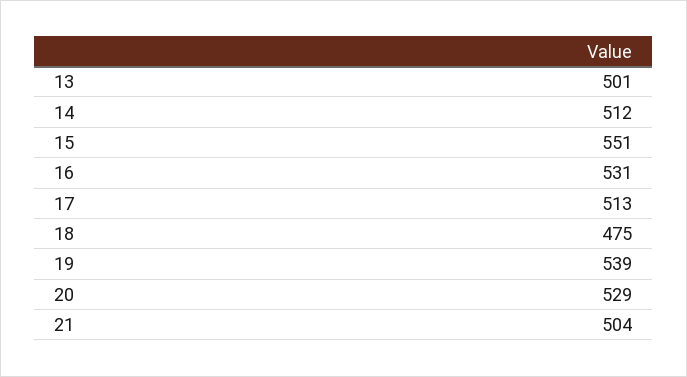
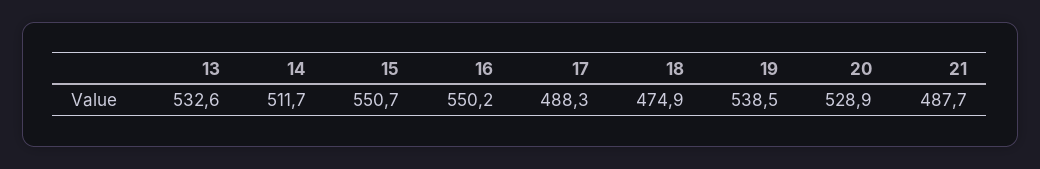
  {
-   "13": 501,
+   "13": 532.6,
    "14": 511.7,
    "15": 550.7,
-   "16": 531,
+   "16": 550.2,
-   "17": 513,
+   "17": 488.3,
    "18": 474.9,
    "19": 538.5,
    "20": 528.9,
-   "21": 504
+   "21": 487.7
  }

